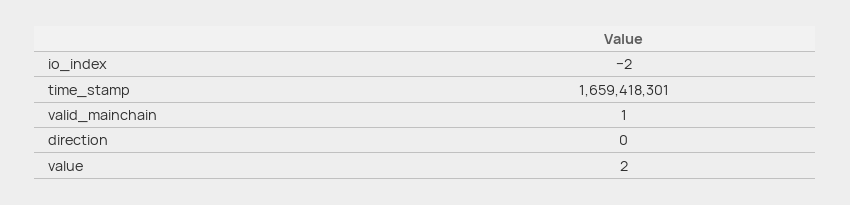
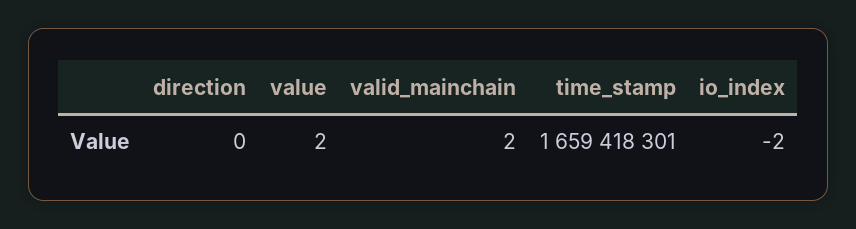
  {
    "io_index": -2,
    "time_stamp": 1659418301,
-   "valid_mainchain": 1,
+   "valid_mainchain": 2,
    "direction": 0,
    "value": 2
  }

